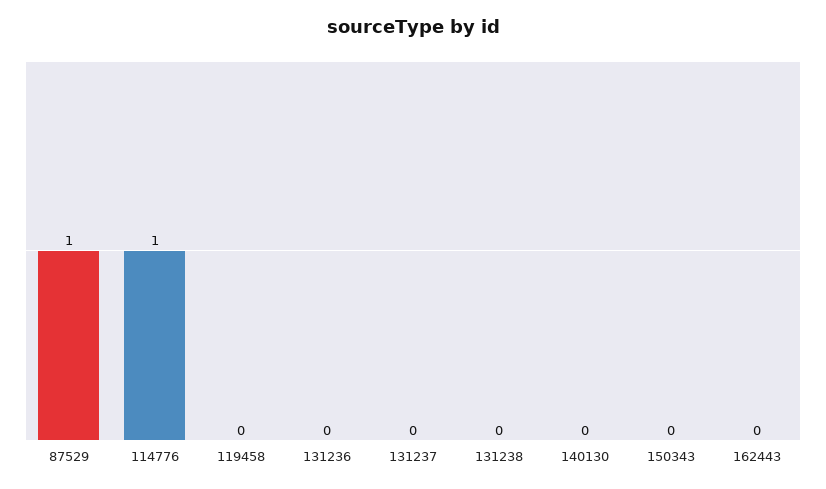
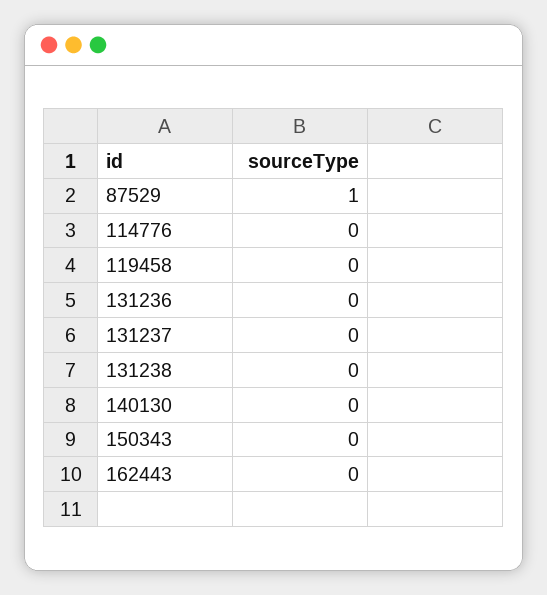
  {
    "87529": 1,
-   "114776": 1,
+   "114776": 0,
    "119458": 0,
    "131236": 0,
    "131237": 0,
    "131238": 0,
    "140130": 0,
    "150343": 0,
    "162443": 0
  }

